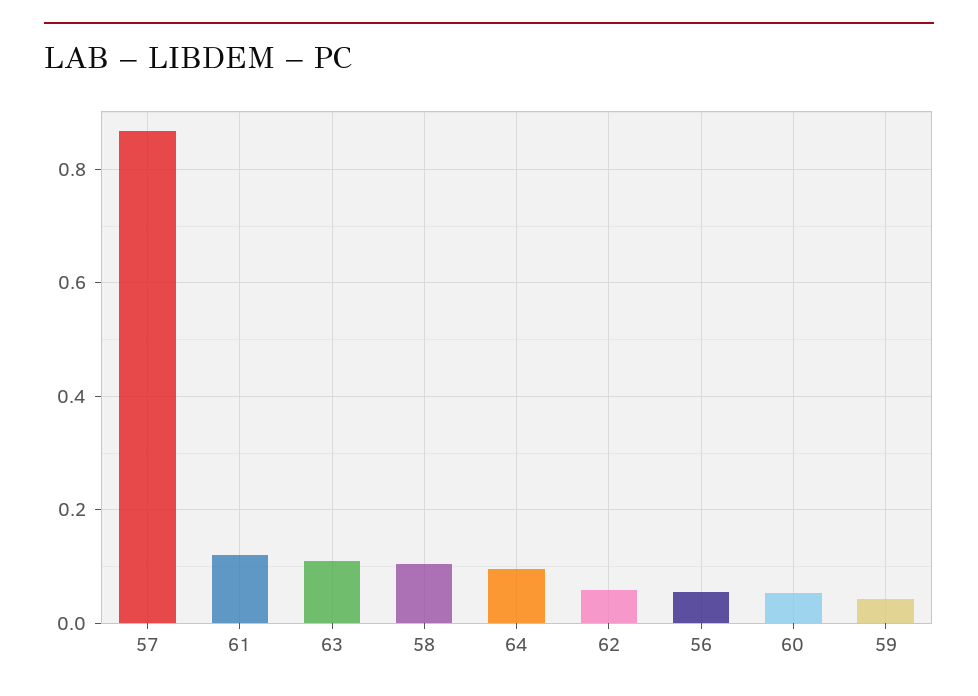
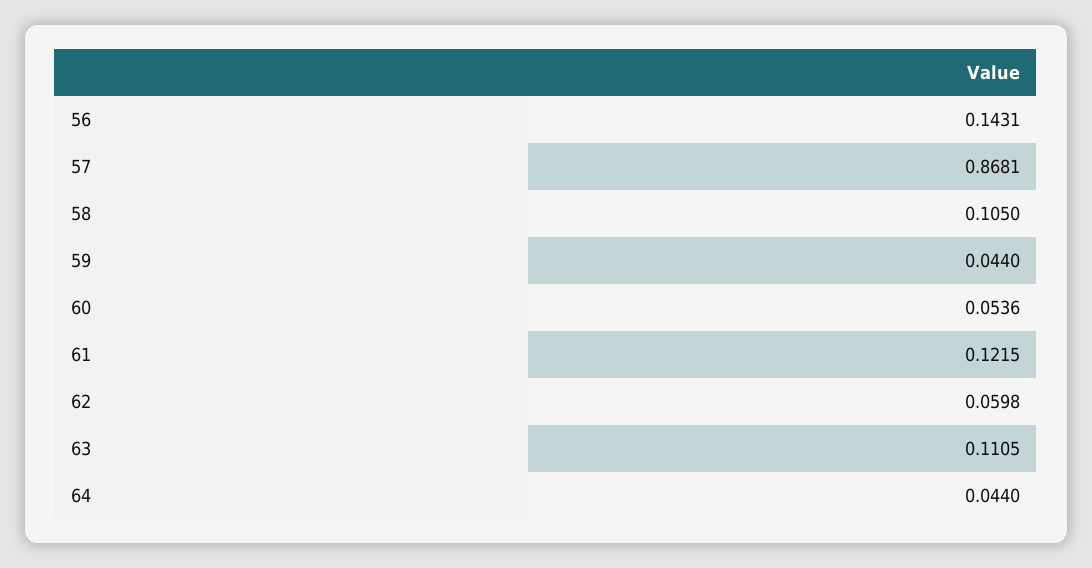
  {
    "57": 0.8681,
    "61": 0.1215,
    "63": 0.1105,
    "58": 0.105,
-   "64": 0.1,
+   "64": 0.044,
    "62": 0.0598,
-   "56": 0.06,
+   "56": 0.1431,
    "60": 0.0536,
    "59": 0.044
  }

